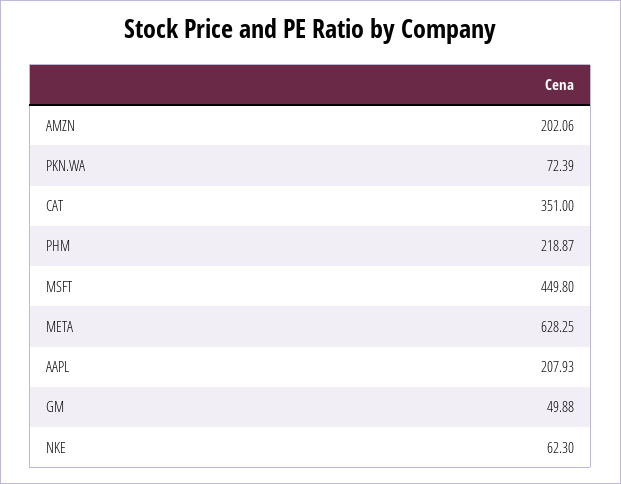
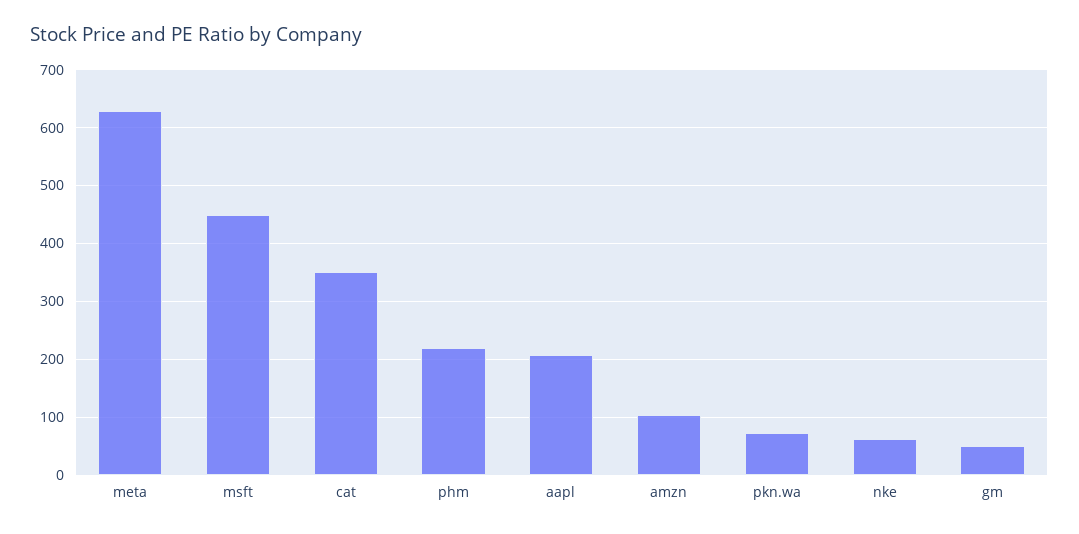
  {
-   "AMZN": 202.06,
+   "AMZN": 100,
    "PKN.WA": 72.39,
    "CAT": 351,
    "PHM": 218.87,
    "MSFT": 449.8,
    "META": 628.25,
    "AAPL": 207.93,
    "GM": 49.88,
    "NKE": 62.3
  }

